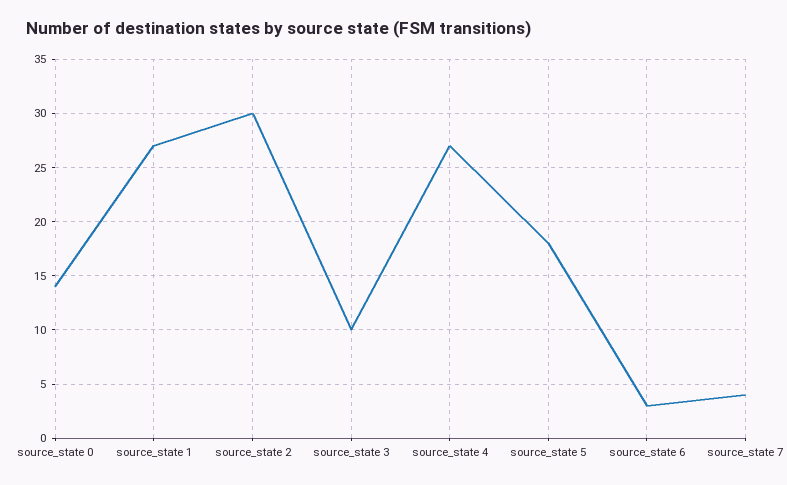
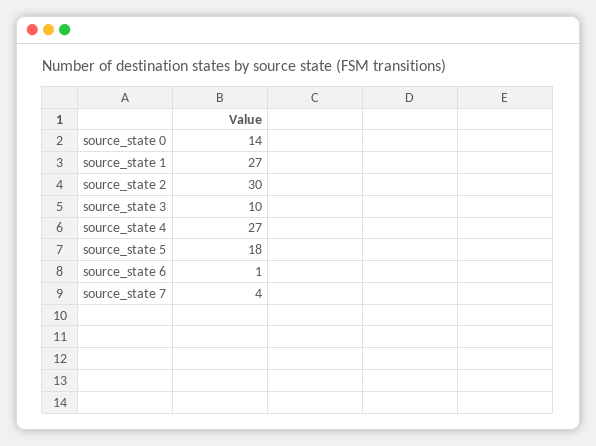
  {
    "source_state 0": 14,
    "source_state 1": 27,
    "source_state 2": 30,
    "source_state 3": 10,
    "source_state 4": 27,
    "source_state 5": 18,
-   "source_state 6": 3,
+   "source_state 6": 1,
    "source_state 7": 4
  }

